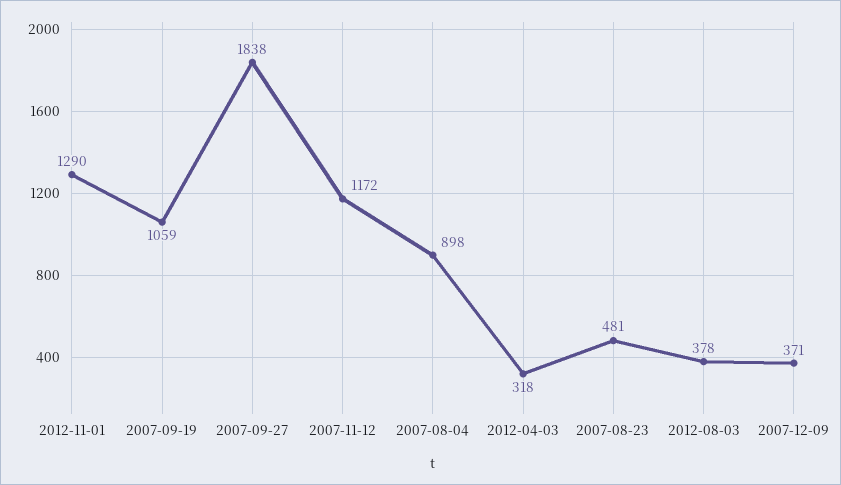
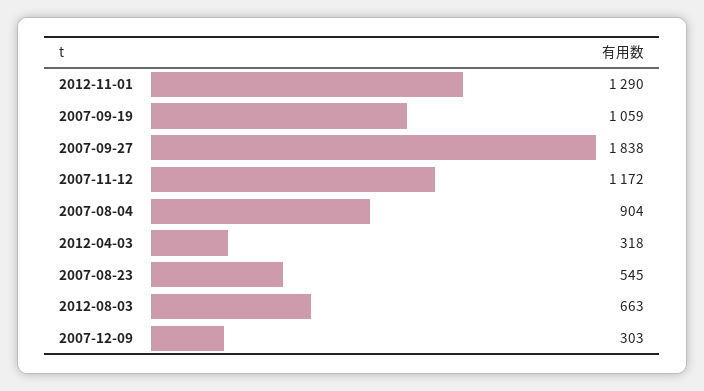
  {
    "2012-11-01": 1290,
    "2007-09-19": 1059,
    "2007-09-27": 1838,
    "2007-11-12": 1172,
-   "2007-08-04": 898,
+   "2007-08-04": 904,
    "2012-04-03": 318,
-   "2007-08-23": 481,
+   "2007-08-23": 545,
-   "2012-08-03": 378,
+   "2012-08-03": 663,
-   "2007-12-09": 371
+   "2007-12-09": 303
  }

